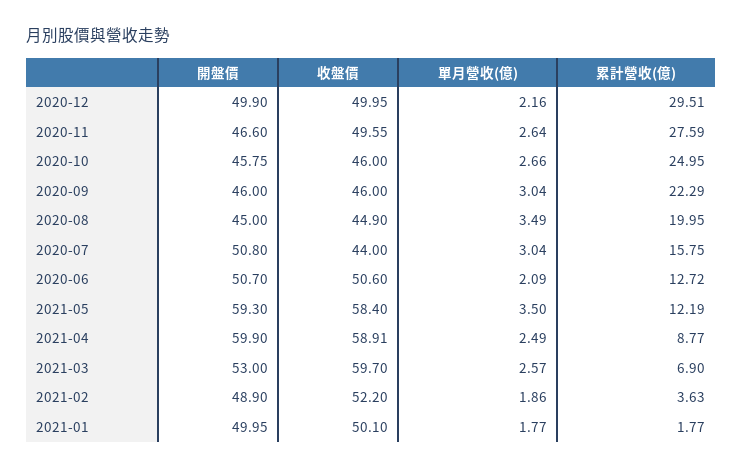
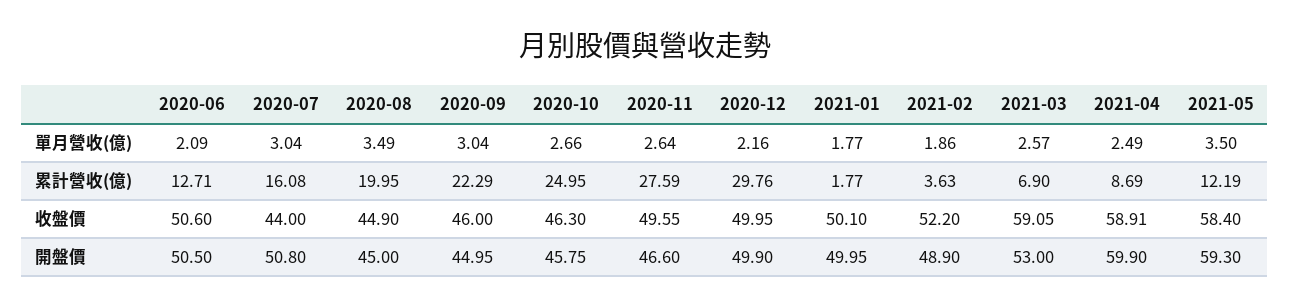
  {
    "開盤價": {
      "2020-12": 49.9,
      "2020-11": 46.6,
      "2020-10": 45.75,
-     "2020-09": 46,
+     "2020-09": 44.95,
      "2020-08": 45,
      "2020-07": 50.8,
-     "2020-06": 50.7,
+     "2020-06": 50.5,
      "2021-05": 59.3,
      "2021-04": 59.9,
      "2021-03": 53,
      "2021-02": 48.9,
      "2021-01": 49.95
    },
    "收盤價": {
      "2020-12": 49.95,
      "2020-11": 49.55,
-     "2020-10": 46,
+     "2020-10": 46.3,
      "2020-09": 46,
      "2020-08": 44.9,
      "2020-07": 44,
      "2020-06": 50.6,
      "2021-05": 58.4,
      "2021-04": 58.91,
-     "2021-03": 59.7,
+     "2021-03": 59.05,
      "2021-02": 52.2,
      "2021-01": 50.1
    },
    "單月營收(億)": {
      "2020-12": 2.16,
      "2020-11": 2.64,
      "2020-10": 2.66,
      "2020-09": 3.04,
      "2020-08": 3.49,
      "2020-07": 3.04,
      "2020-06": 2.09,
      "2021-05": 3.5,
      "2021-04": 2.49,
      "2021-03": 2.57,
      "2021-02": 1.86,
      "2021-01": 1.77
    },
    "累計營收(億)": {
-     "2020-12": 29.51,
+     "2020-12": 29.76,
      "2020-11": 27.59,
      "2020-10": 24.95,
      "2020-09": 22.29,
      "2020-08": 19.95,
-     "2020-07": 15.75,
+     "2020-07": 16.08,
-     "2020-06": 12.72,
+     "2020-06": 12.71,
      "2021-05": 12.19,
-     "2021-04": 8.77,
+     "2021-04": 8.69,
      "2021-03": 6.9,
      "2021-02": 3.63,
      "2021-01": 1.77
    }
  }

